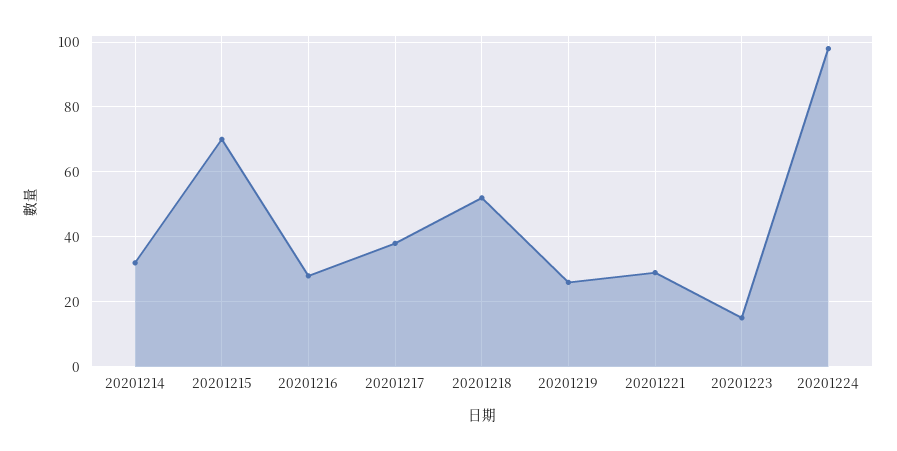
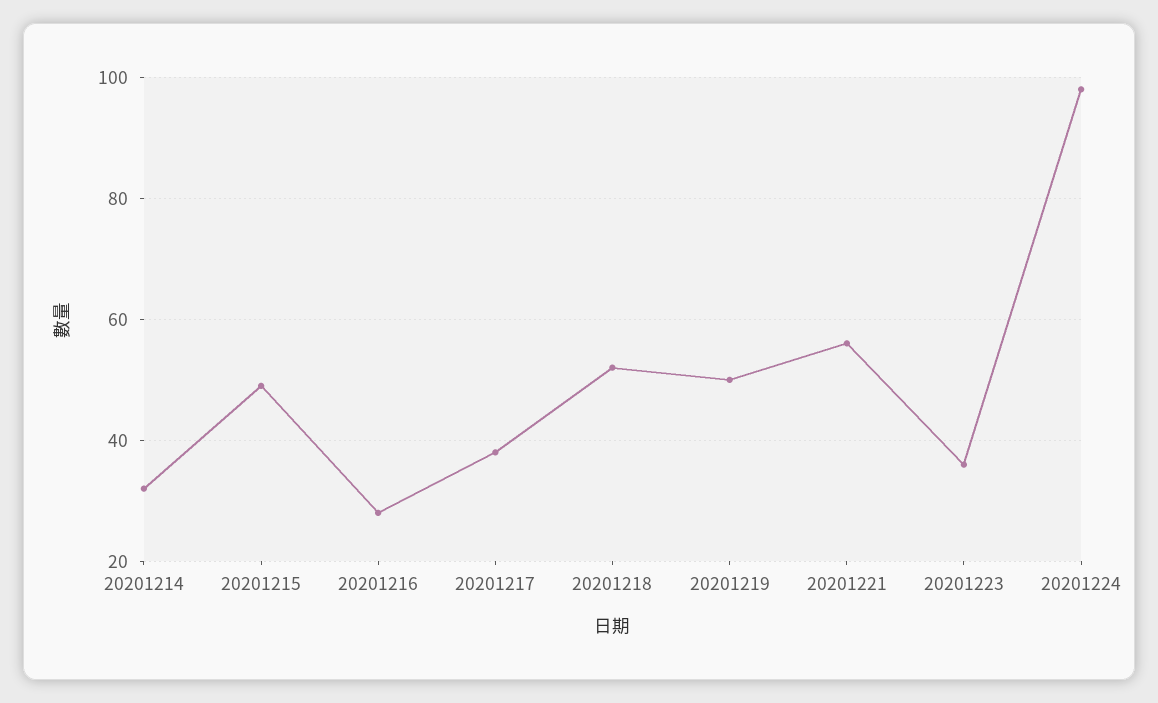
  {
    "20201214": 30,
-   "20201215": 70,
+   "20201215": 50,
    "20201216": 30,
    "20201217": 40,
    "20201218": 50,
-   "20201219": 25,
+   "20201219": 50,
-   "20201221": 30,
+   "20201221": 55,
-   "20201223": 15,
+   "20201223": 35,
    "20201224": 100
  }

